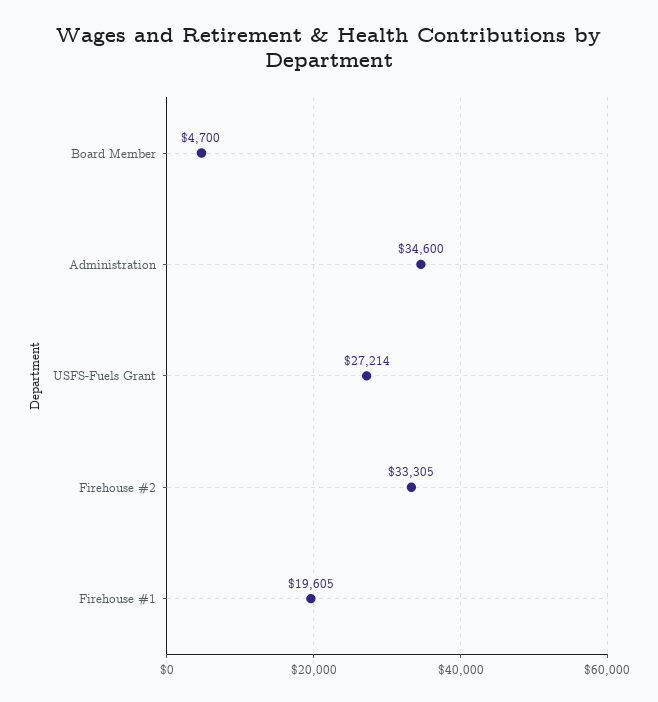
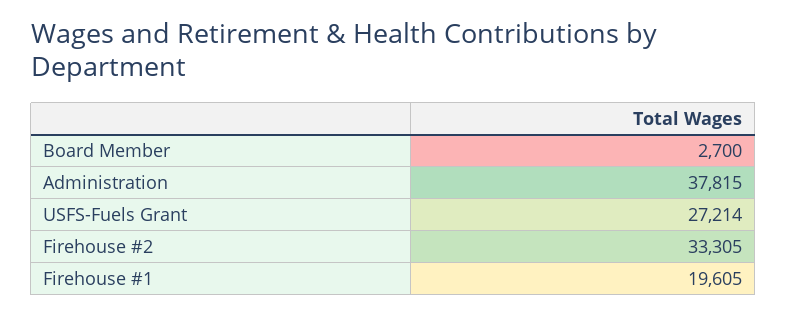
  {
-   "Board Member": 4700,
+   "Board Member": 2700,
-   "Administration": 34600,
+   "Administration": 37815,
    "USFS-Fuels Grant": 27214,
    "Firehouse #2": 33305,
    "Firehouse #1": 19605
  }

